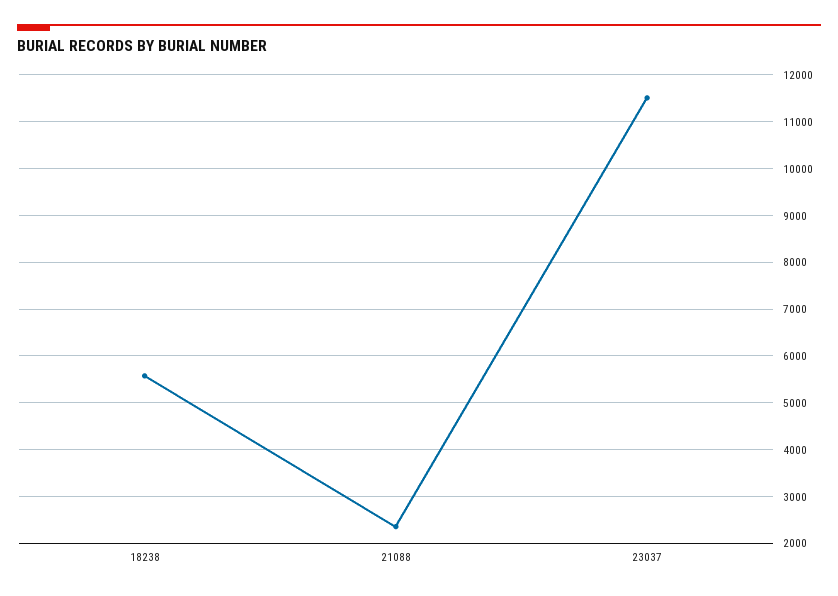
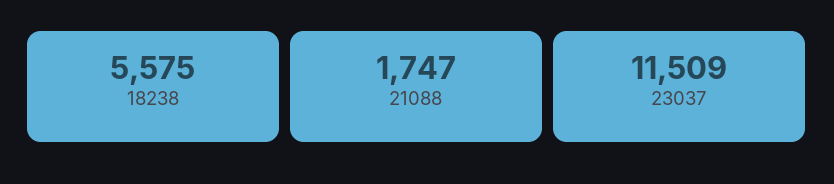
  {
    "18238": 5575,
-   "21088": 2400,
+   "21088": 1747,
    "23037": 11509
  }

